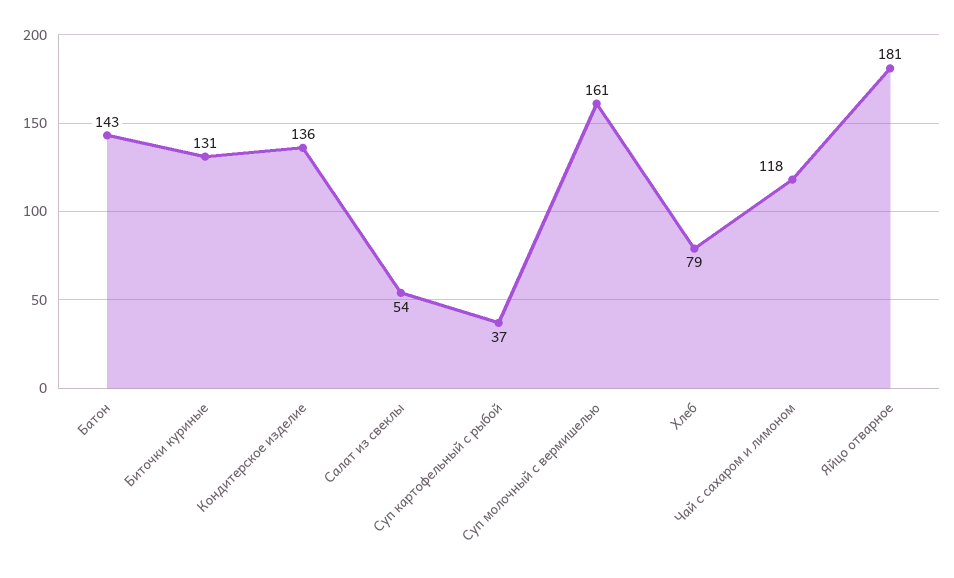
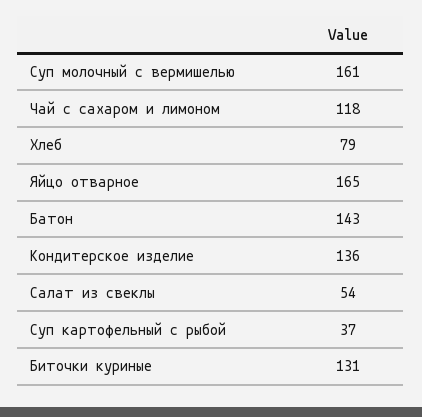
  {
    "Батон": 143,
    "Биточки куриные": 131,
    "Кондитерское изделие": 136,
    "Салат из свеклы": 54,
    "Суп картофельный с рыбой": 37,
    "Суп молочный с вермишелью": 161,
    "Хлеб": 79,
    "Чай с сахаром и лимоном": 118,
-   "Яйцо отварное": 181
+   "Яйцо отварное": 165
  }

